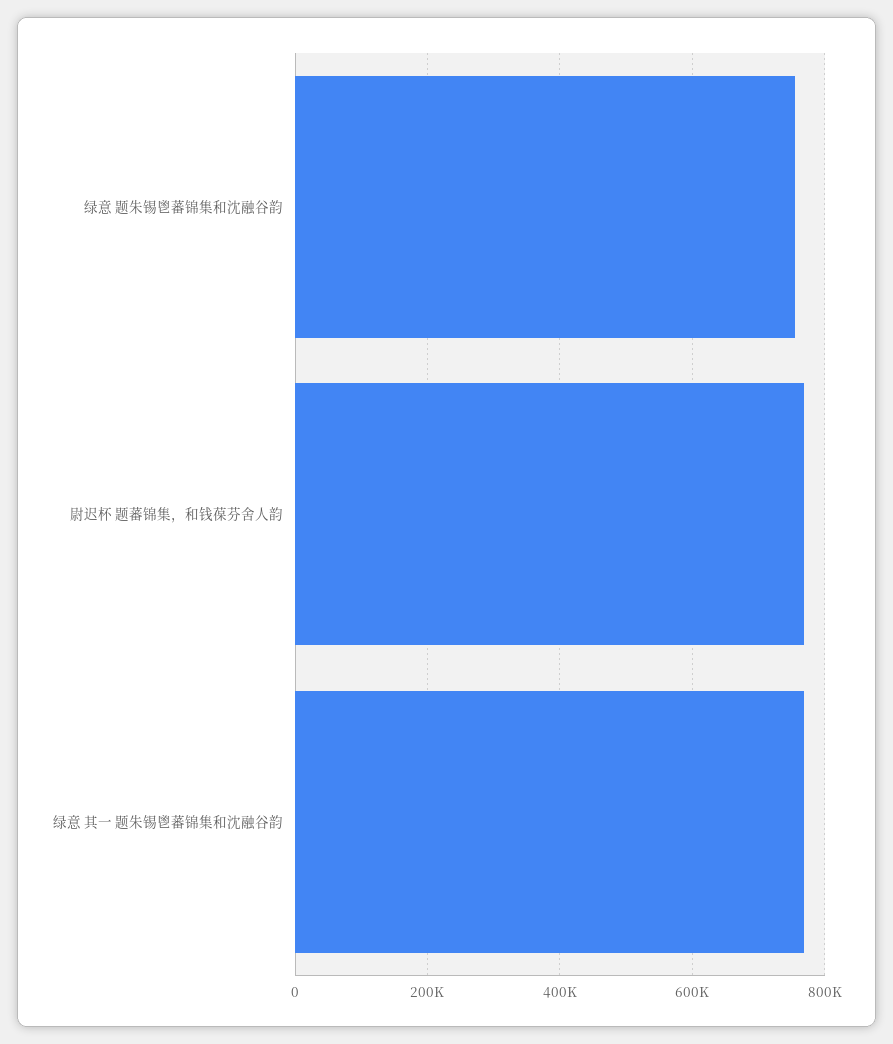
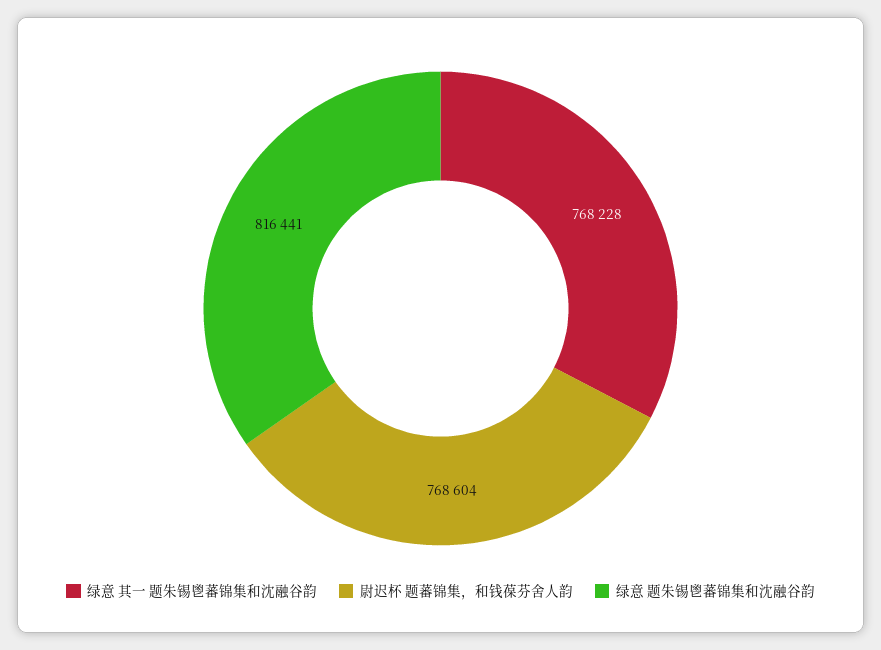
  {
-   "绿意 题朱锡鬯蕃锦集和沈融谷韵": 760000,
+   "绿意 题朱锡鬯蕃锦集和沈融谷韵": 816441,
    "尉迟杯 题蕃锦集，和钱葆芬舍人韵": 768604,
    "绿意 其一 题朱锡鬯蕃锦集和沈融谷韵": 768228
  }

